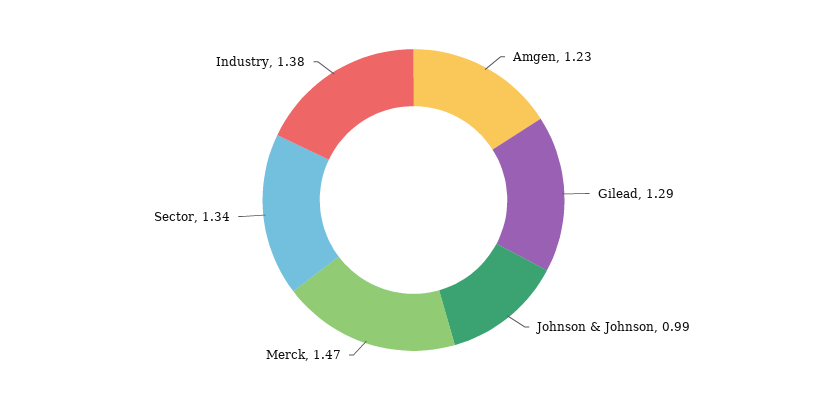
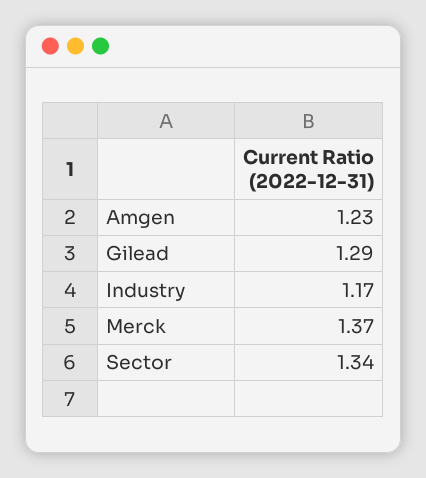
  {
    "Amgen": 1.23,
    "Gilead": 1.29,
-   "Johnson & Johnson": 0.99,
-   "Merck": 1.47,
+   "Merck": 1.37,
    "Sector": 1.34,
-   "Industry": 1.38
+   "Industry": 1.17
  }

